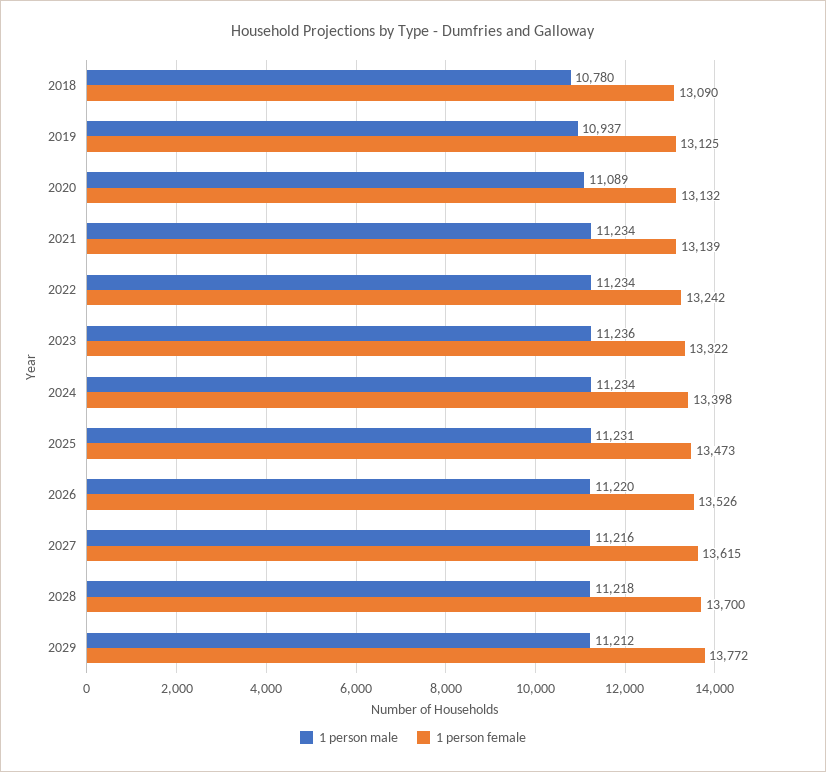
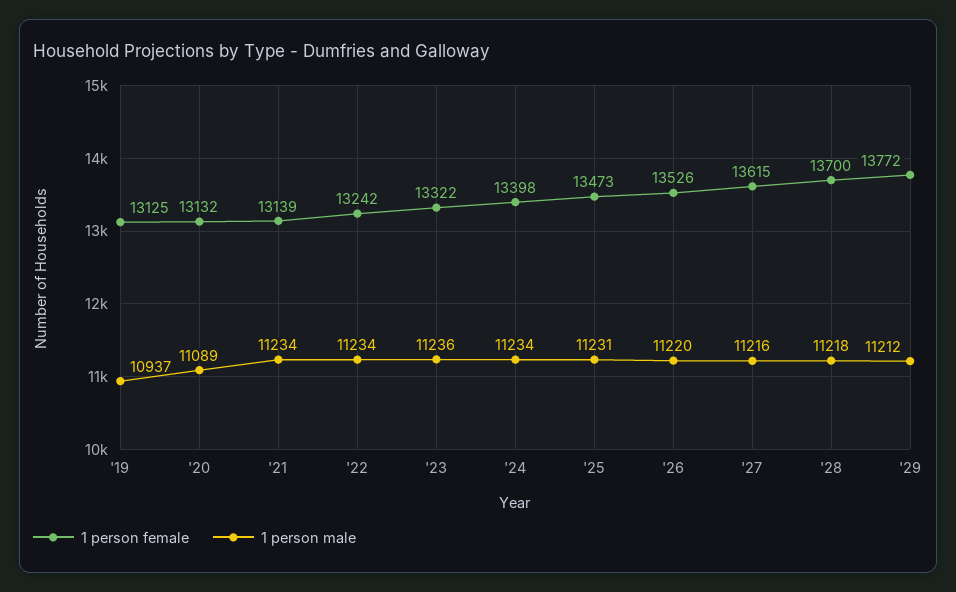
  {
    "1 person male": {
-     "2018": 10780,
      "2019": 10937,
      "2020": 11089,
      "2021": 11234,
      "2022": 11234,
      "2023": 11236,
      "2024": 11234,
      "2025": 11231,
      "2026": 11220,
      "2027": 11216,
      "2028": 11218,
      "2029": 11212
    },
    "1 person female": {
-     "2018": 13090,
      "2019": 13125,
      "2020": 13132,
      "2021": 13139,
      "2022": 13242,
      "2023": 13322,
      "2024": 13398,
      "2025": 13473,
      "2026": 13526,
      "2027": 13615,
      "2028": 13700,
      "2029": 13772
    }
  }

